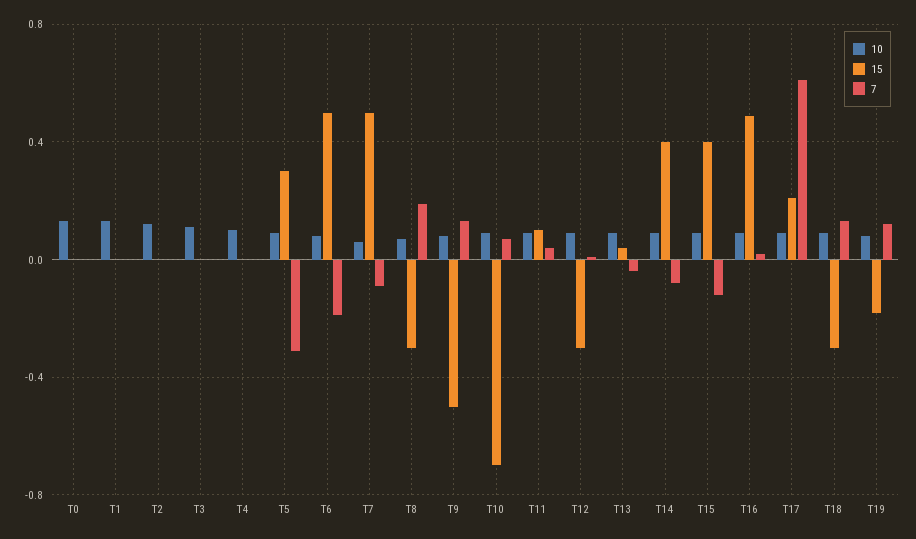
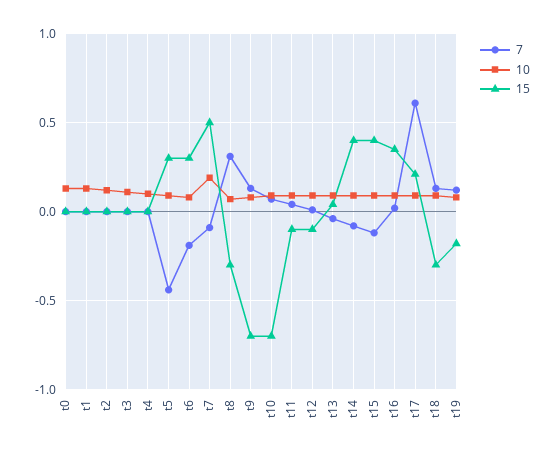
  {
    "10": {
      "T0": 0.15,
      "T1": 0.15,
      "T2": 0.1,
      "T3": 0.1,
      "T4": 0.1,
      "T5": 0.1,
      "T6": 0.1,
-     "T7": 0.05,
+     "T7": 0.2,
      "T8": 0.05,
      "T9": 0.1,
      "T10": 0.1,
      "T11": 0.1,
      "T12": 0.1,
      "T13": 0.1,
      "T14": 0.1,
      "T15": 0.1,
      "T16": 0.1,
      "T17": 0.1,
      "T18": 0.1,
      "T19": 0.1
    },
    "15": {
      "T0": 0,
      "T1": 0,
      "T2": 0,
      "T3": 0,
      "T4": 0,
      "T5": 0.3,
-     "T6": 0.5,
+     "T6": 0.3,
      "T7": 0.5,
      "T8": -0.3,
-     "T9": -0.5,
+     "T9": -0.7,
      "T10": -0.7,
-     "T11": 0.1,
+     "T11": -0.1,
-     "T12": -0.3,
+     "T12": -0.1,
      "T13": 0.05,
      "T14": 0.4,
      "T15": 0.4,
-     "T16": 0.5,
+     "T16": 0.35,
      "T17": 0.2,
      "T18": -0.3,
      "T19": -0.2
    },
    "7": {
      "T0": 0,
      "T1": 0,
      "T2": 0,
      "T3": 0,
      "T4": 0,
-     "T5": -0.3,
+     "T5": -0.45,
      "T6": -0.2,
      "T7": -0.1,
-     "T8": 0.2,
+     "T8": 0.3,
      "T9": 0.15,
      "T10": 0.05,
      "T11": 0.05,
      "T12": 0,
      "T13": -0.05,
      "T14": -0.1,
      "T15": -0.1,
      "T16": 0,
      "T17": 0.6,
      "T18": 0.15,
      "T19": 0.1
    }
  }

